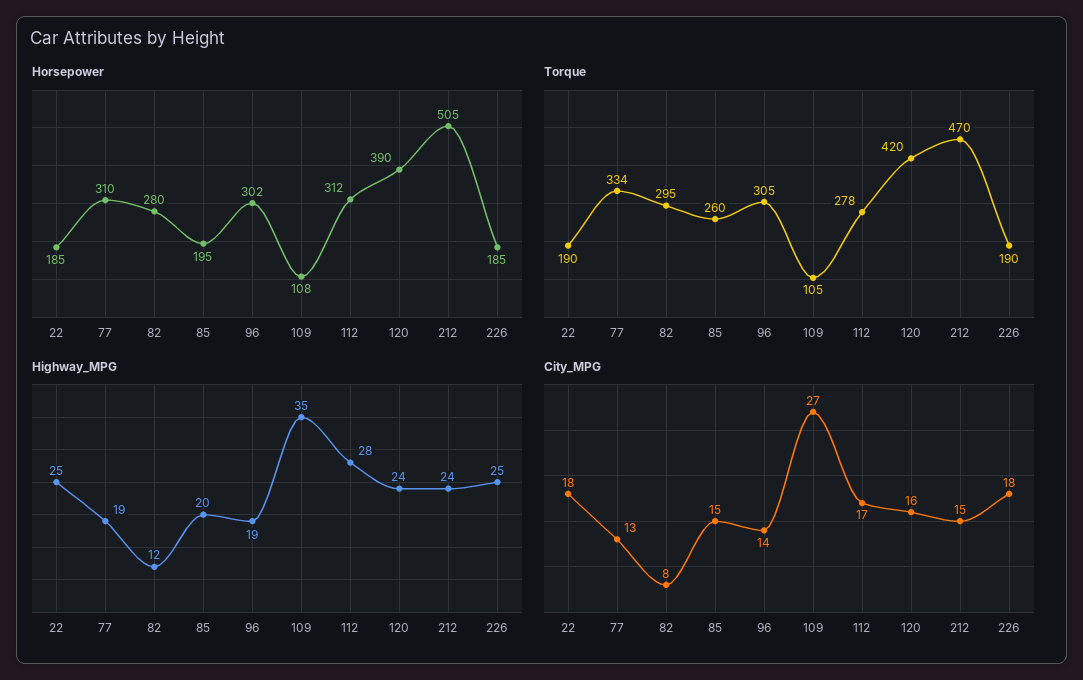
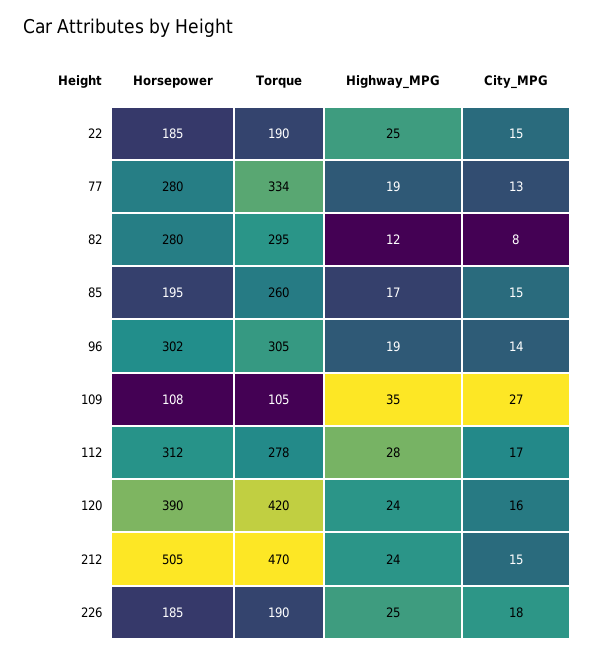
  {
    "Horsepower": {
      "22": 185,
-     "77": 310,
+     "77": 280,
      "82": 280,
      "85": 195,
      "96": 302,
      "109": 108,
      "112": 312,
      "120": 390,
      "212": 505,
      "226": 185
    },
    "Torque": {
      "22": 190,
      "77": 334,
      "82": 295,
      "85": 260,
      "96": 305,
      "109": 105,
      "112": 278,
      "120": 420,
      "212": 470,
      "226": 190
    },
    "Highway_MPG": {
      "22": 25,
      "77": 19,
      "82": 12,
-     "85": 20,
+     "85": 17,
      "96": 19,
      "109": 35,
      "112": 28,
      "120": 24,
      "212": 24,
      "226": 25
    },
    "City_MPG": {
-     "22": 18,
+     "22": 15,
      "77": 13,
      "82": 8,
      "85": 15,
      "96": 14,
      "109": 27,
      "112": 17,
      "120": 16,
      "212": 15,
      "226": 18
    }
  }

